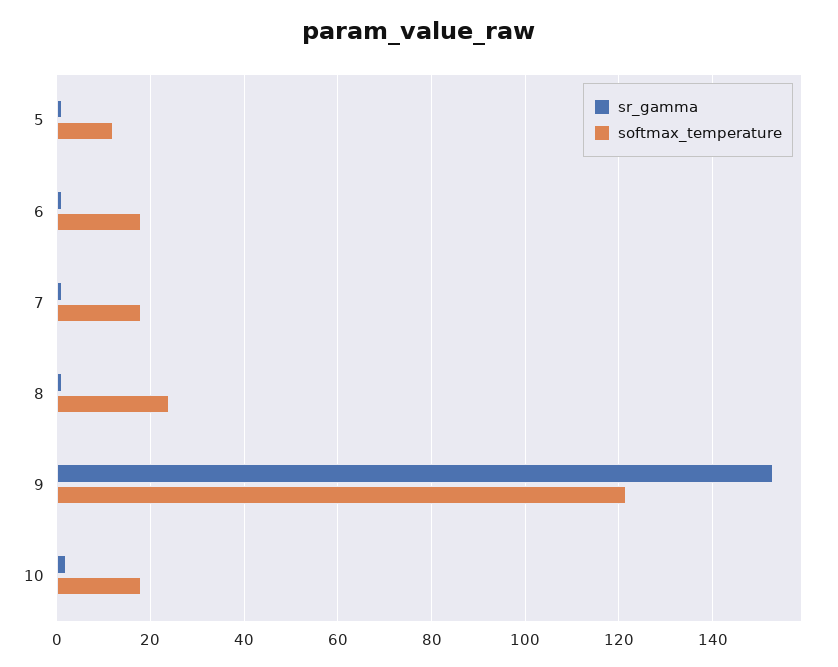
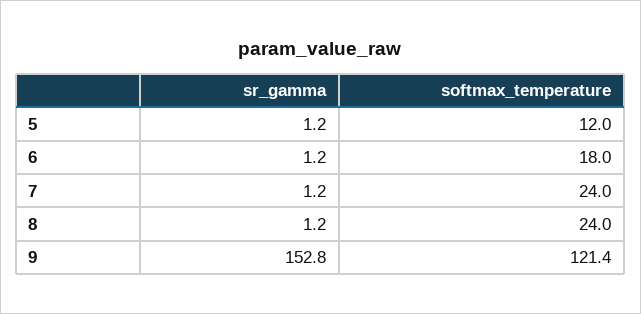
  {
    "sr_gamma": {
      "5": 1.2,
      "6": 1.2,
      "7": 1.2,
      "8": 1.2,
-     "9": 152.8,
+     "9": 152.8
-     "10": 2
    },
    "softmax_temperature": {
      "5": 12,
      "6": 18,
-     "7": 18,
+     "7": 24,
      "8": 24,
-     "9": 121.4,
+     "9": 121.4
-     "10": 18
    }
  }

